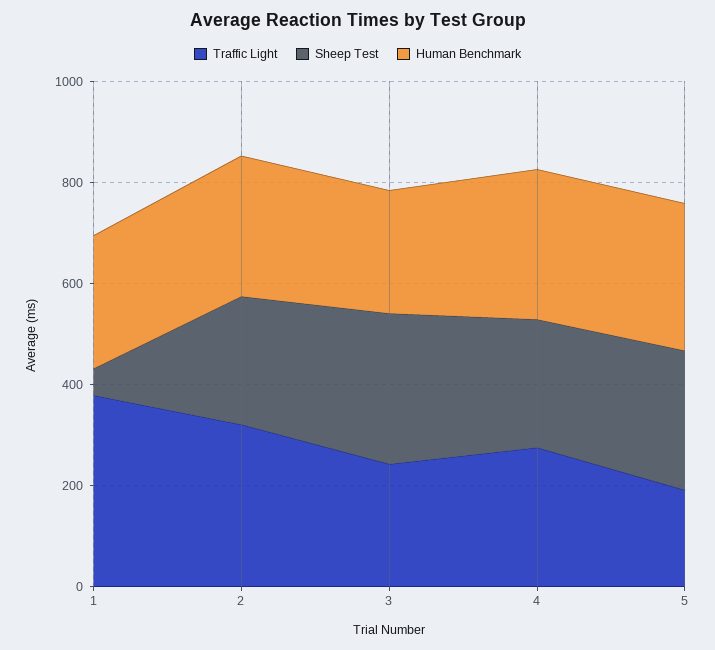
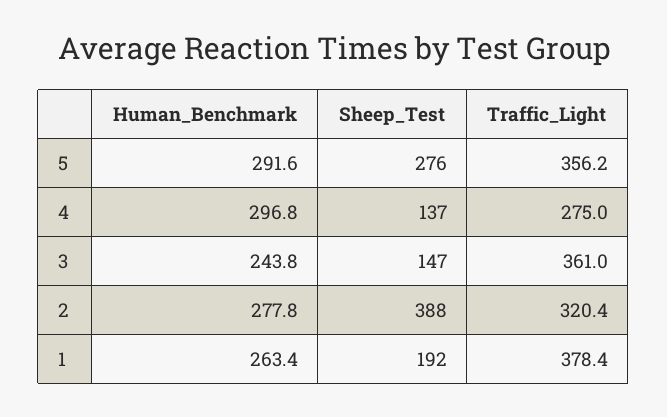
  {
    "Traffic Light": {
      "1": 378.4,
      "2": 320.4,
-     "3": 250,
+     "3": 361,
      "4": 275,
-     "5": 200
+     "5": 356.2
    },
    "Sheep Test": {
-     "1": 50,
+     "1": 192,
-     "2": 250,
+     "2": 388,
-     "3": 300,
+     "3": 147,
-     "4": 250,
+     "4": 137,
      "5": 276
    },
    "Human Benchmark": {
      "1": 263.4,
      "2": 277.8,
      "3": 243.8,
      "4": 296.8,
      "5": 291.6
    }
  }

